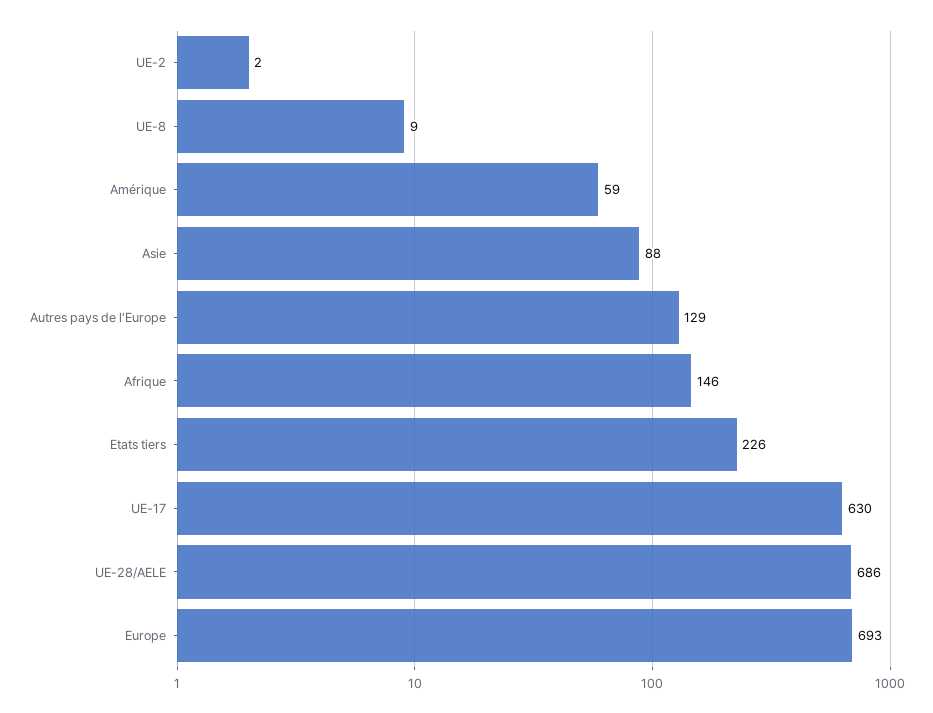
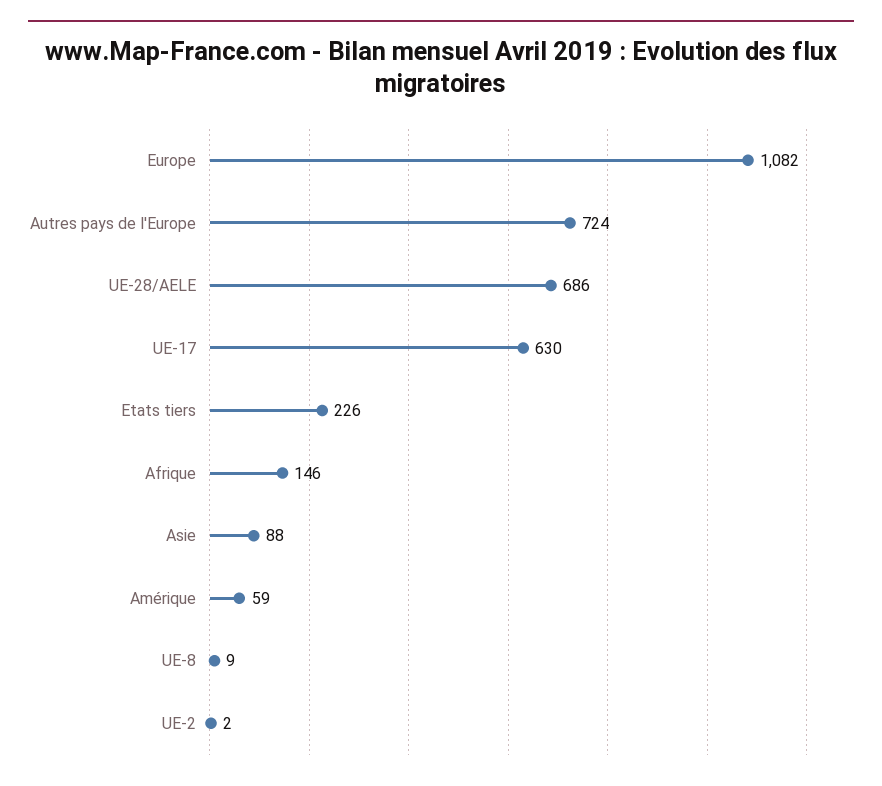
  {
    "UE-2": 2,
    "UE-8": 9,
    "Amérique": 59,
    "Asie": 88,
-   "Autres pays de l'Europe": 129,
+   "Autres pays de l'Europe": 724,
    "Afrique": 146,
    "Etats tiers": 226,
    "UE-17": 630,
    "UE-28/AELE": 686,
-   "Europe": 693
+   "Europe": 1082
  }

